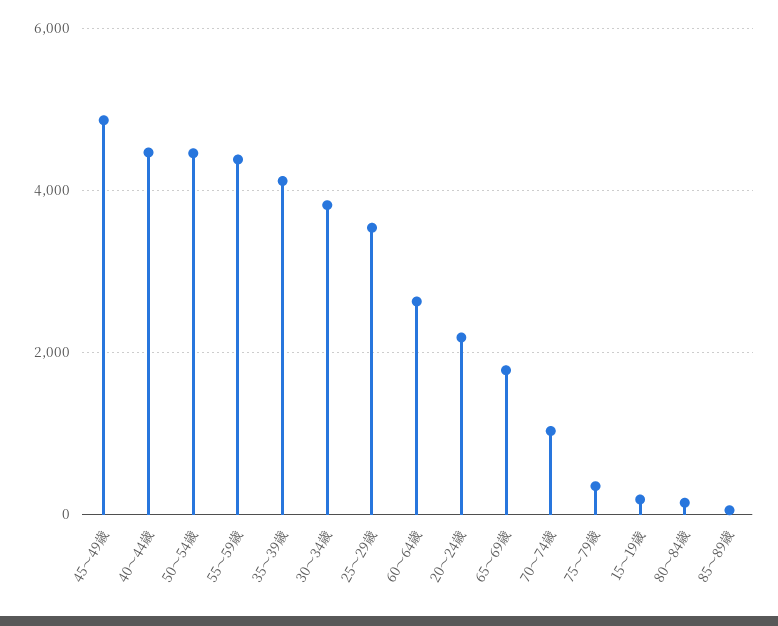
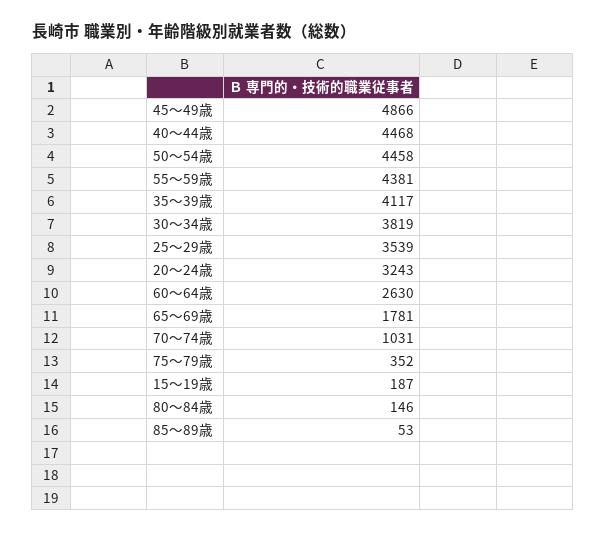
  {
    "45～49歳": 4866,
    "40～44歳": 4468,
    "50～54歳": 4458,
    "55～59歳": 4381,
    "35～39歳": 4117,
    "30～34歳": 3819,
    "25～29歳": 3539,
    "60～64歳": 2630,
-   "20～24歳": 2200,
+   "20～24歳": 3243,
    "65～69歳": 1781,
    "70～74歳": 1031,
    "75～79歳": 352,
    "15～19歳": 187,
    "80～84歳": 146,
    "85～89歳": 53
  }

